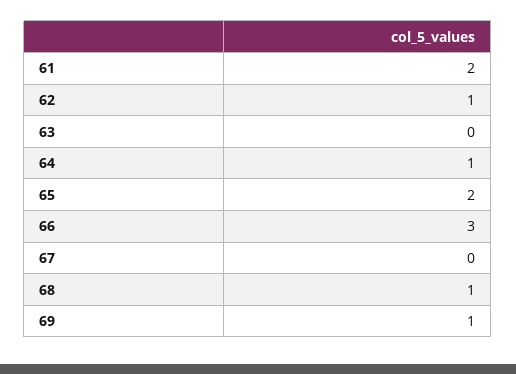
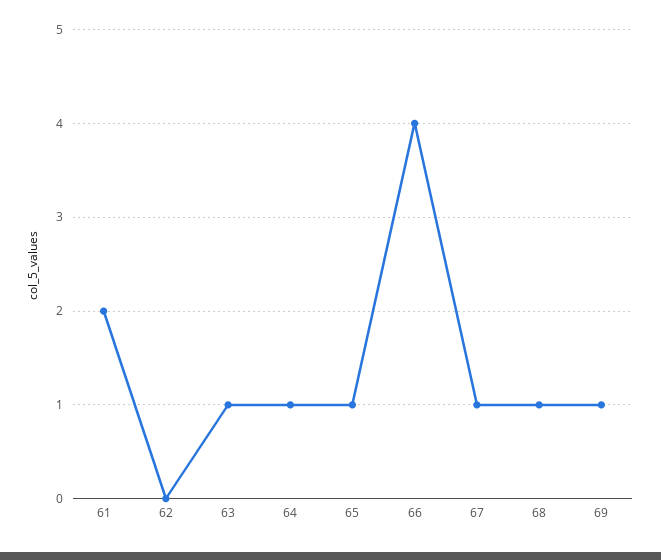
  {
    "61": 2,
-   "62": 1,
+   "62": 0,
-   "63": 0,
+   "63": 1,
    "64": 1,
-   "65": 2,
+   "65": 1,
-   "66": 3,
+   "66": 4,
-   "67": 0,
+   "67": 1,
    "68": 1,
    "69": 1
  }

